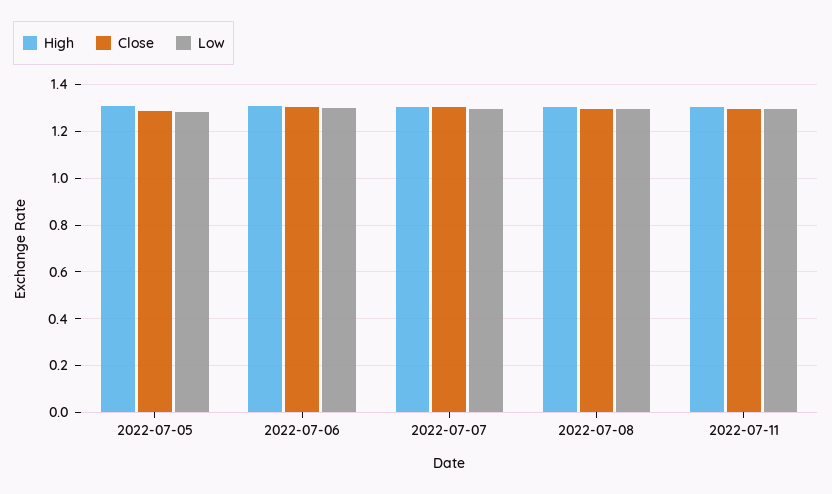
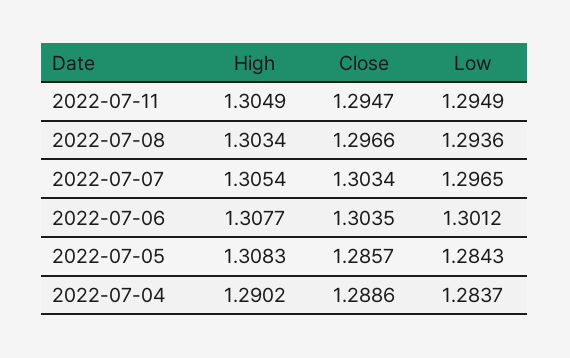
  {
    "High": {
      "2022-07-05": 1.3083,
      "2022-07-06": 1.3077,
      "2022-07-07": 1.3054,
      "2022-07-08": 1.3034,
-     "2022-07-11": 1.3049
+     "2022-07-11": 1.3049,
+     "2022-07-04": 1.2902
    },
    "Close": {
      "2022-07-05": 1.2857,
      "2022-07-06": 1.3035,
      "2022-07-07": 1.3034,
      "2022-07-08": 1.2966,
-     "2022-07-11": 1.2947
+     "2022-07-11": 1.2947,
+     "2022-07-04": 1.2886
    },
    "Low": {
      "2022-07-05": 1.2843,
      "2022-07-06": 1.3012,
      "2022-07-07": 1.2965,
      "2022-07-08": 1.2936,
-     "2022-07-11": 1.2949
+     "2022-07-11": 1.2949,
+     "2022-07-04": 1.2837
    }
  }

